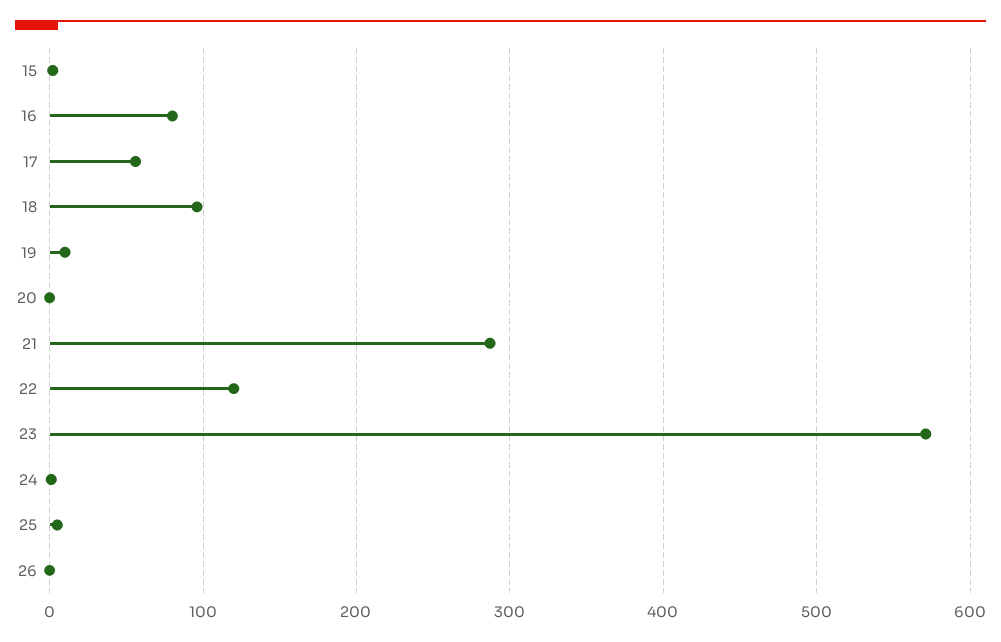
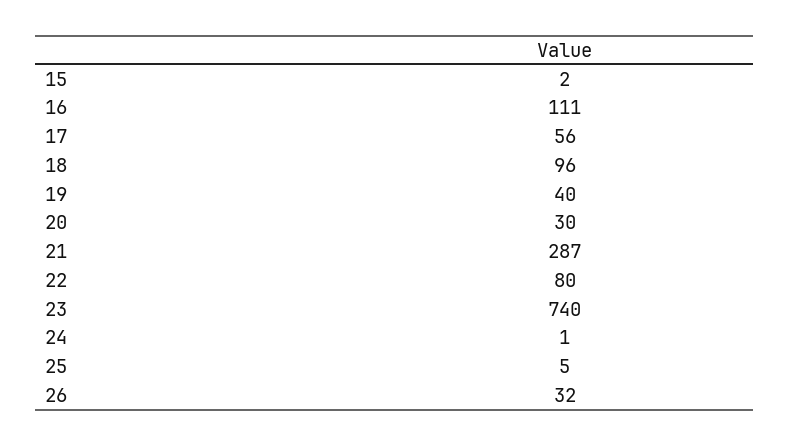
  {
    "15": 2,
-   "16": 80,
+   "16": 111,
    "17": 56,
    "18": 96,
-   "19": 10,
+   "19": 40,
-   "20": 0,
+   "20": 30,
    "21": 287,
-   "22": 120,
+   "22": 80,
-   "23": 570,
+   "23": 740,
    "24": 1,
    "25": 5,
-   "26": 0
+   "26": 32
  }

